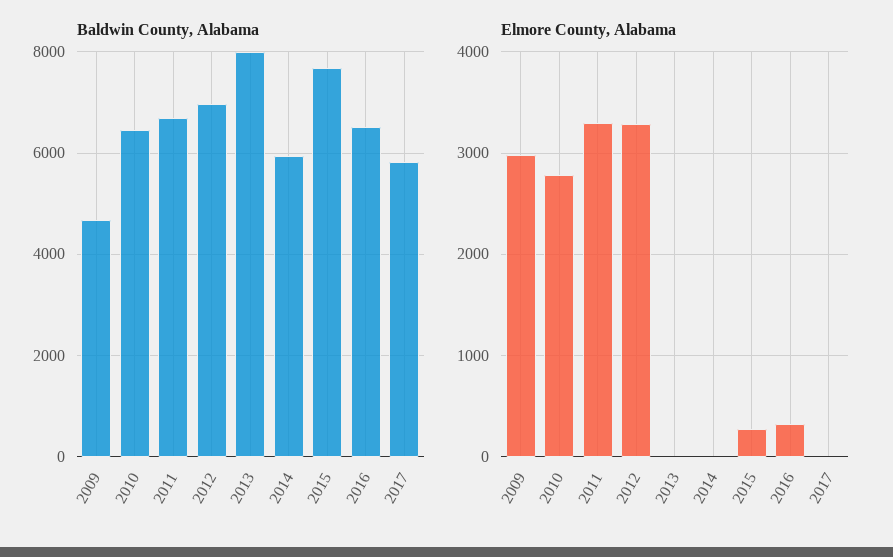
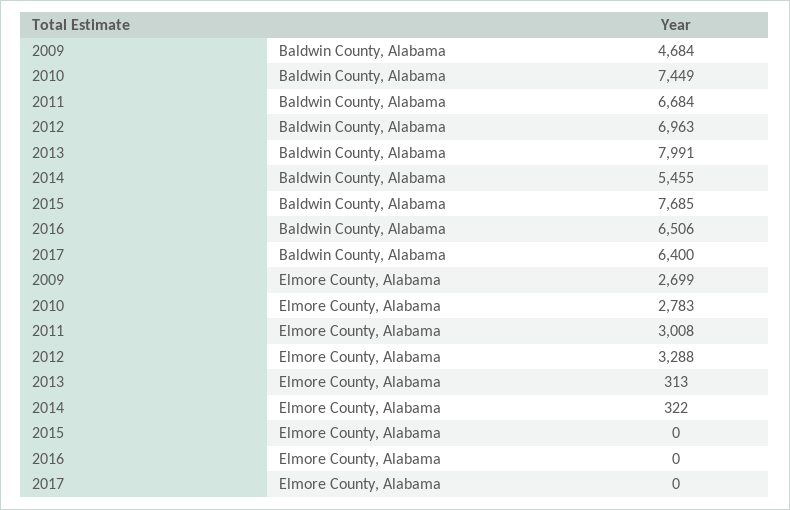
  {
    "Baldwin County, Alabama": {
      "2009": 4684,
-     "2010": 6400,
+     "2010": 7449,
      "2011": 6684,
      "2012": 6963,
      "2013": 7991,
-     "2014": 6000,
+     "2014": 5455,
      "2015": 7685,
      "2016": 6506,
-     "2017": 5800
+     "2017": 6400
    },
    "Elmore County, Alabama": {
-     "2009": 3000,
+     "2009": 2699,
      "2010": 2783,
-     "2011": 3300,
+     "2011": 3008,
      "2012": 3288,
-     "2013": 0,
+     "2013": 313,
-     "2014": 0,
+     "2014": 322,
-     "2015": 300,
+     "2015": 0,
-     "2016": 300,
+     "2016": 0,
      "2017": 0
    }
  }

